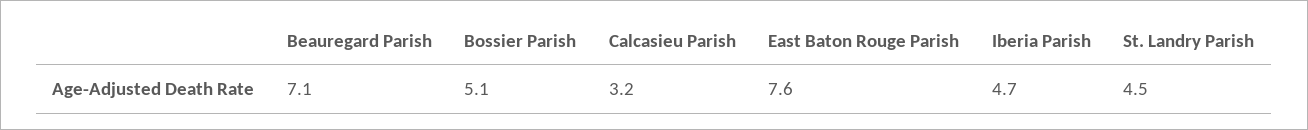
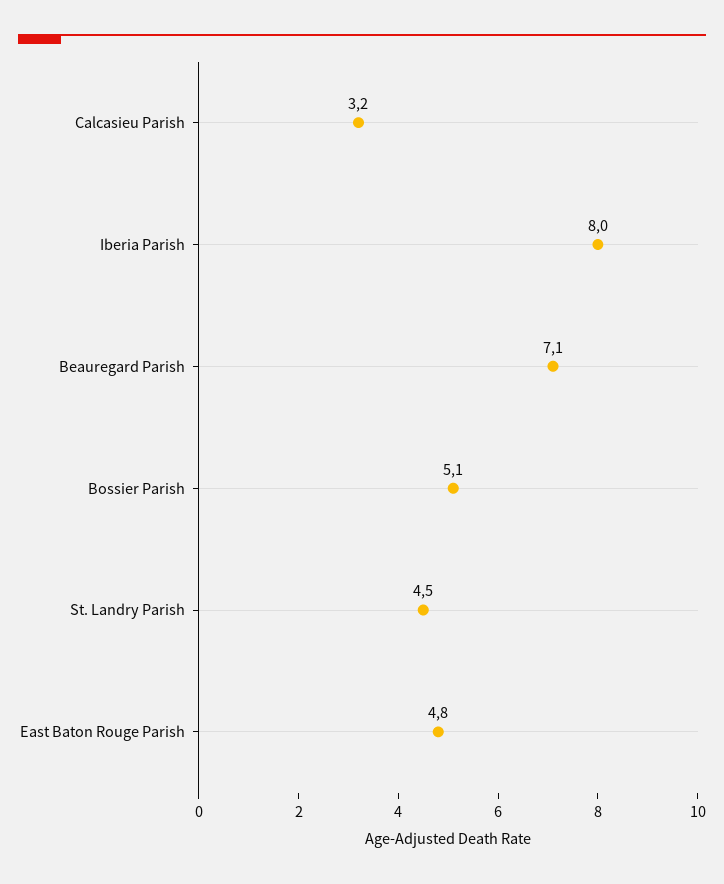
  {
    "Beauregard Parish": 7.1,
    "Bossier Parish": 5.1,
    "Calcasieu Parish": 3.2,
-   "East Baton Rouge Parish": 7.6,
+   "East Baton Rouge Parish": 4.8,
-   "Iberia Parish": 4.7,
+   "Iberia Parish": 8,
    "St. Landry Parish": 4.5
  }

